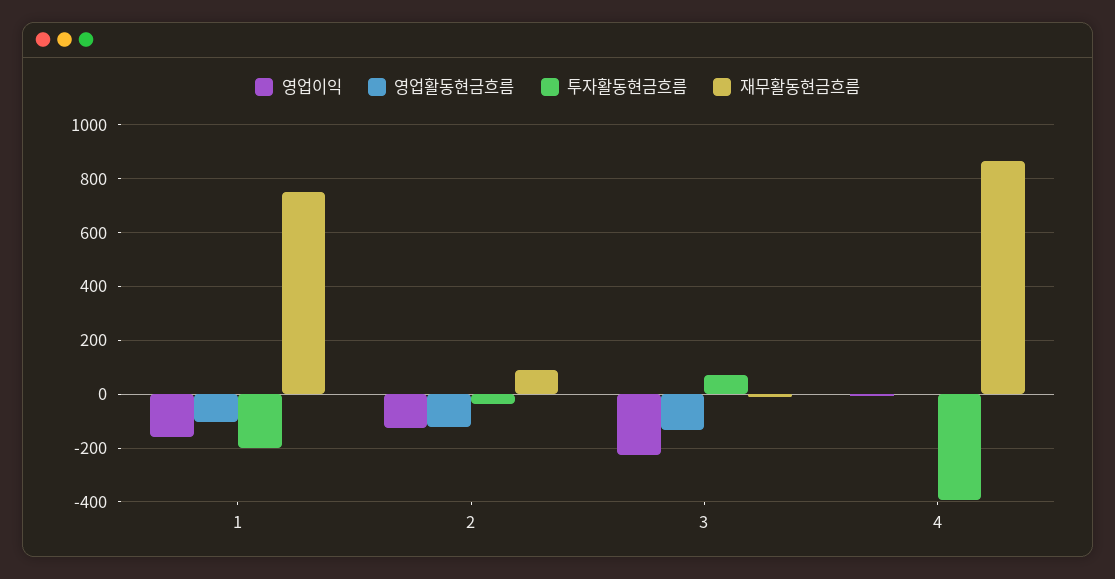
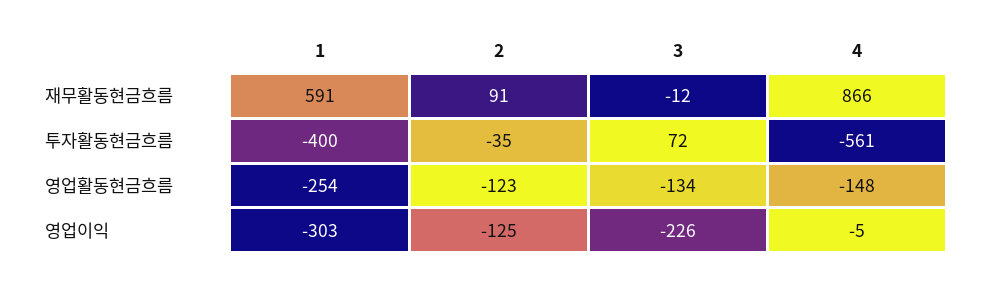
  {
    "영업이익": {
-     "1": -150,
+     "1": -303,
      "2": -125,
      "3": -226,
      "4": -5
    },
    "영업활동현금흐름": {
-     "1": -100,
+     "1": -254,
      "2": -123,
      "3": -134,
-     "4": 0
+     "4": -148
    },
    "투자활동현금흐름": {
-     "1": -200,
+     "1": -400,
      "2": -35,
      "3": 72,
-     "4": -400
+     "4": -561
    },
    "재무활동현금흐름": {
-     "1": 750,
+     "1": 591,
      "2": 91,
      "3": -12,
      "4": 866
    }
  }

